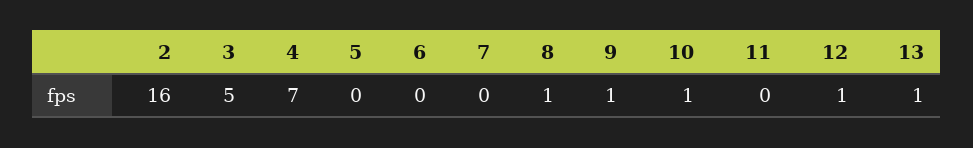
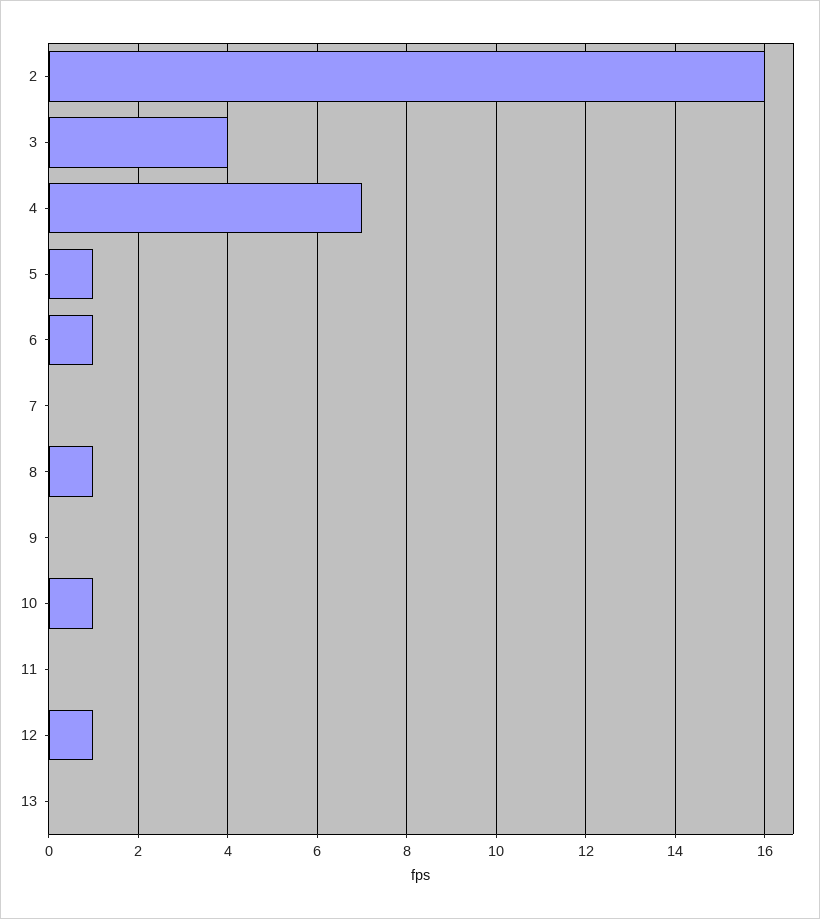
  {
    "2": 16,
-   "3": 5,
+   "3": 4,
    "4": 7,
-   "5": 0,
+   "5": 1,
-   "6": 0,
+   "6": 1,
    "7": 0,
    "8": 1,
-   "9": 1,
+   "9": 0,
    "10": 1,
    "11": 0,
    "12": 1,
-   "13": 1
+   "13": 0
  }

